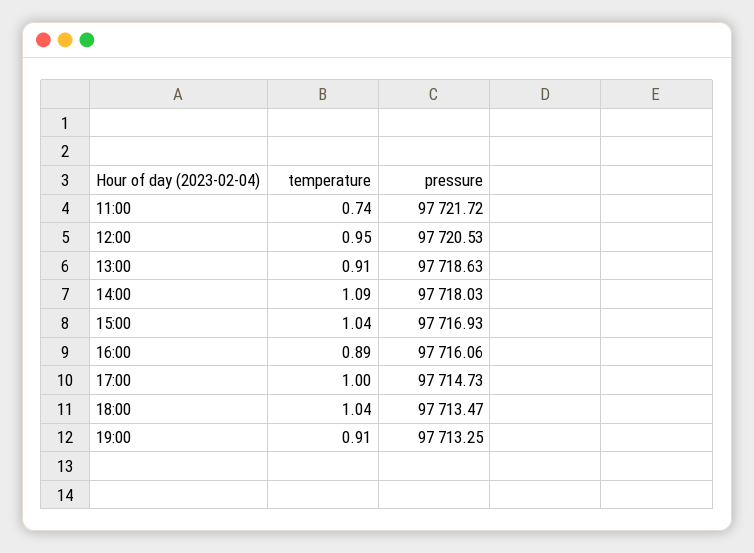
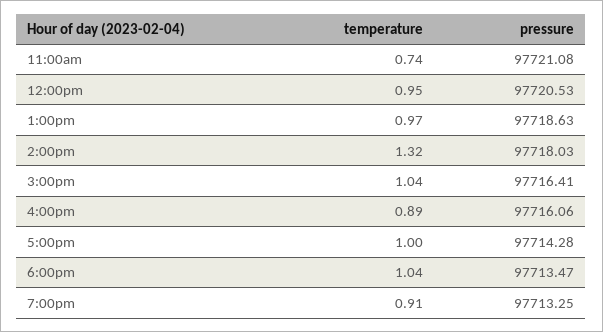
  {
    "temperature": {
      "11:00": 0.74,
      "12:00": 0.95,
-     "13:00": 0.91,
+     "13:00": 0.97,
-     "14:00": 1.09,
+     "14:00": 1.32,
      "15:00": 1.04,
      "16:00": 0.89,
      "17:00": 1,
      "18:00": 1.04,
      "19:00": 0.91
    },
    "pressure": {
-     "11:00": 97721.72,
+     "11:00": 97721.08,
      "12:00": 97720.53,
      "13:00": 97718.63,
      "14:00": 97718.03,
-     "15:00": 97716.93,
+     "15:00": 97716.41,
      "16:00": 97716.06,
-     "17:00": 97714.73,
+     "17:00": 97714.28,
      "18:00": 97713.47,
      "19:00": 97713.25
    }
  }

